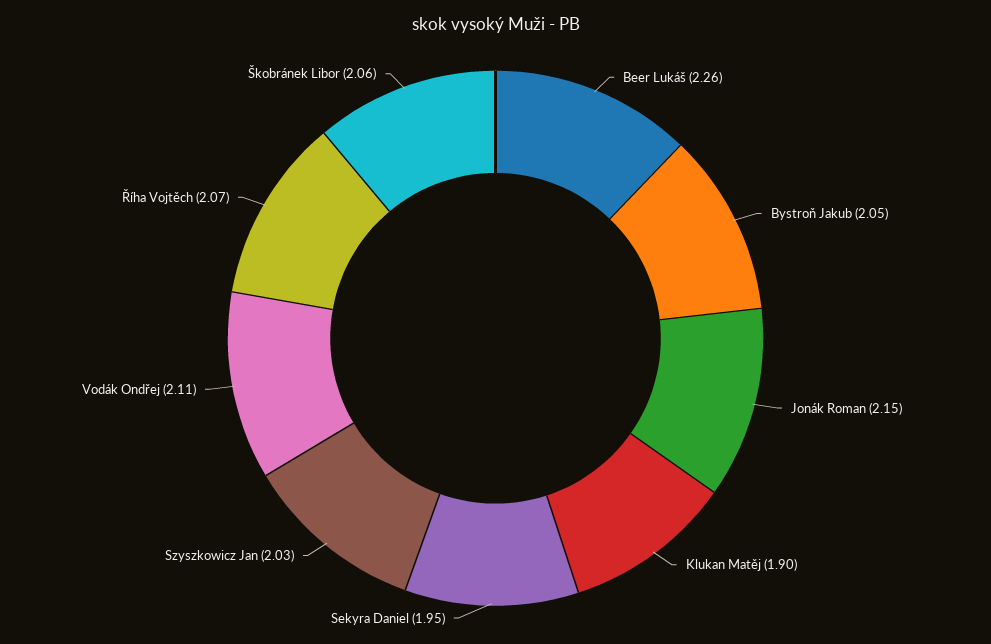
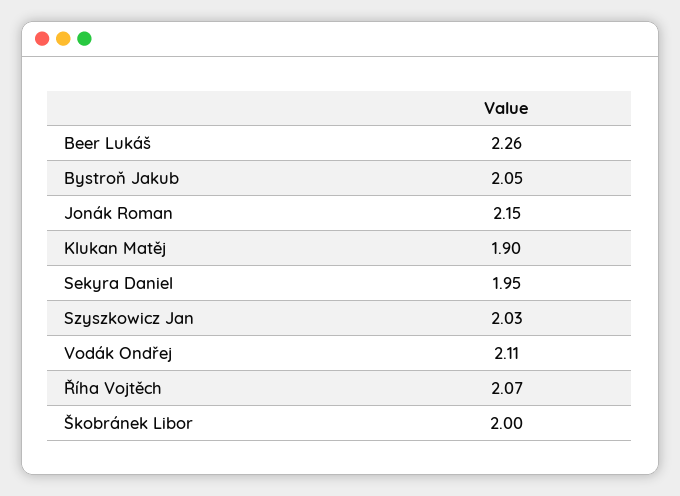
  {
    "Beer Lukáš": 2.26,
    "Bystroň Jakub": 2.05,
    "Jonák Roman": 2.15,
    "Klukan Matěj": 1.9,
    "Sekyra Daniel": 1.95,
    "Szyszkowicz Jan": 2.03,
    "Vodák Ondřej": 2.11,
    "Říha Vojtěch": 2.07,
-   "Škobránek Libor": 2.06
+   "Škobránek Libor": 2
  }

